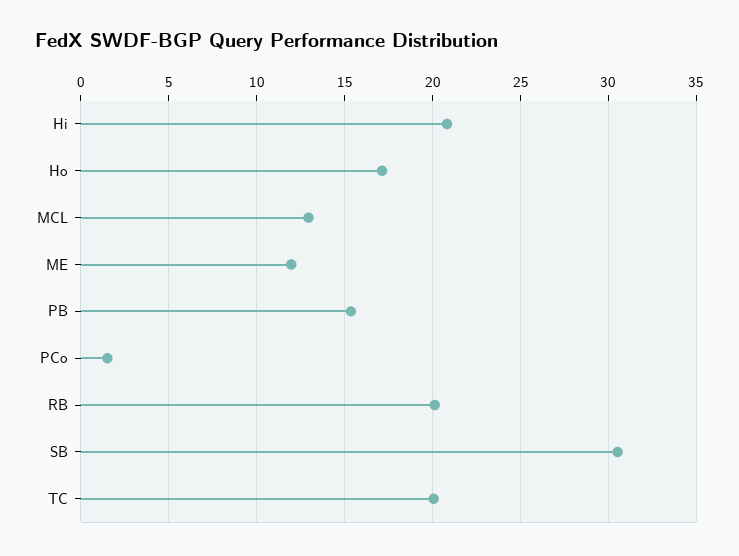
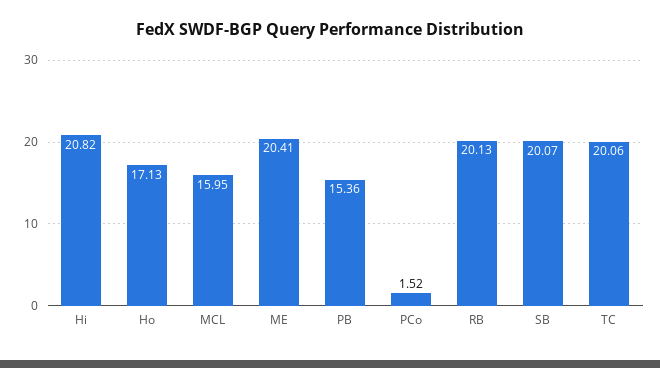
  {
    "Hi": 20.82,
    "Ho": 17.13,
-   "MCL": 13,
+   "MCL": 15.95,
-   "ME": 12,
+   "ME": 20.41,
    "PB": 15.36,
    "PCo": 1.52,
    "RB": 20.13,
-   "SB": 30.5,
+   "SB": 20.07,
    "TC": 20.06
  }

